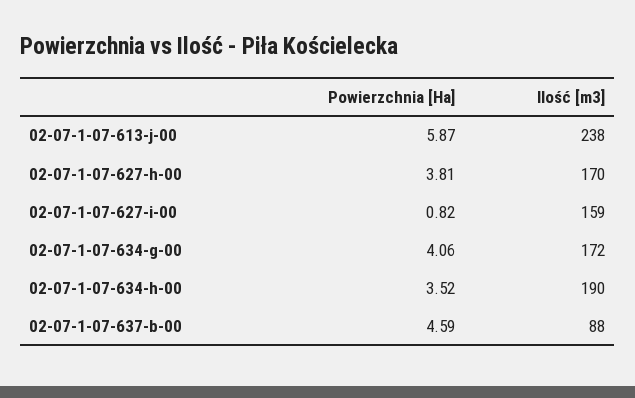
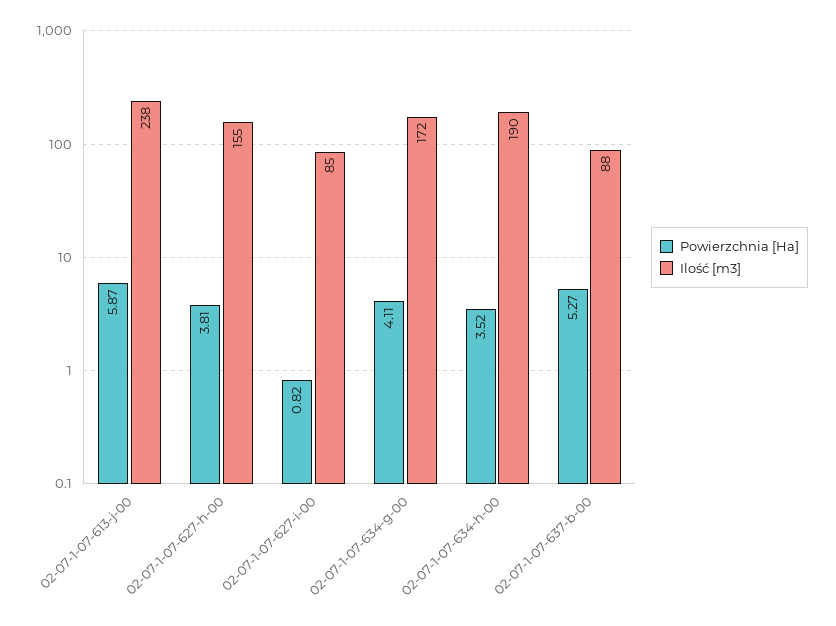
  {
    "Powierzchnia [Ha]": {
      "02-07-1-07-613-j-00": 5.87,
      "02-07-1-07-627-h-00": 3.81,
      "02-07-1-07-627-i-00": 0.82,
-     "02-07-1-07-634-g-00": 4.06,
+     "02-07-1-07-634-g-00": 4.11,
      "02-07-1-07-634-h-00": 3.52,
-     "02-07-1-07-637-b-00": 4.59
+     "02-07-1-07-637-b-00": 5.27
    },
    "Ilość [m3]": {
      "02-07-1-07-613-j-00": 238,
-     "02-07-1-07-627-h-00": 170,
+     "02-07-1-07-627-h-00": 155,
-     "02-07-1-07-627-i-00": 159,
+     "02-07-1-07-627-i-00": 85,
      "02-07-1-07-634-g-00": 172,
      "02-07-1-07-634-h-00": 190,
      "02-07-1-07-637-b-00": 88
    }
  }

